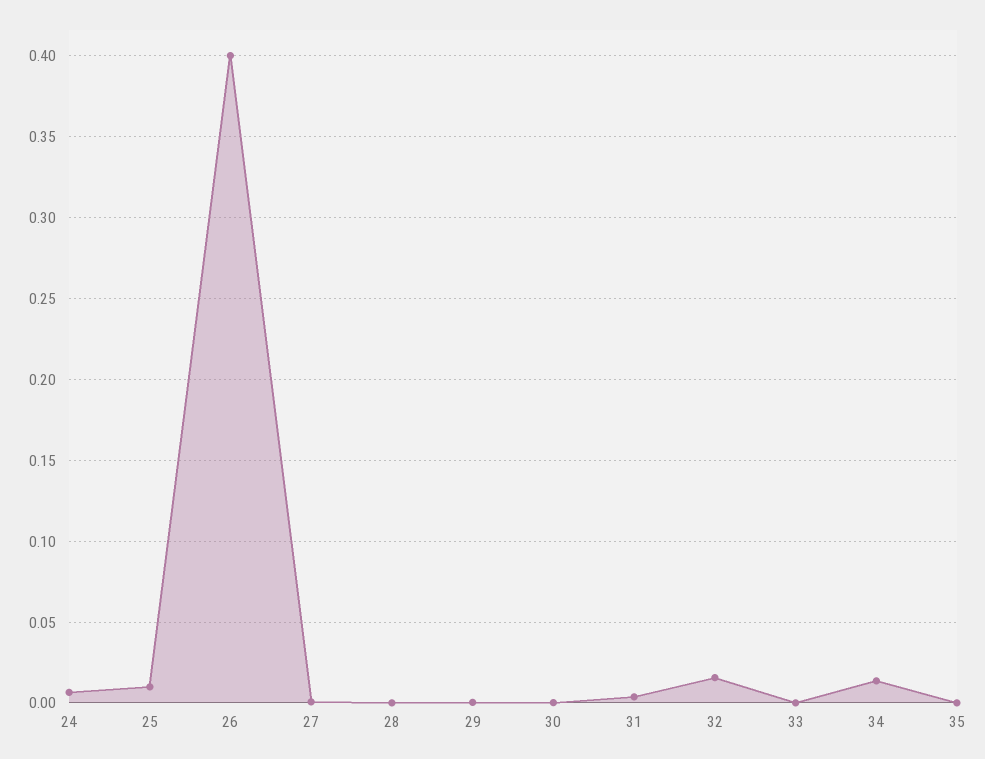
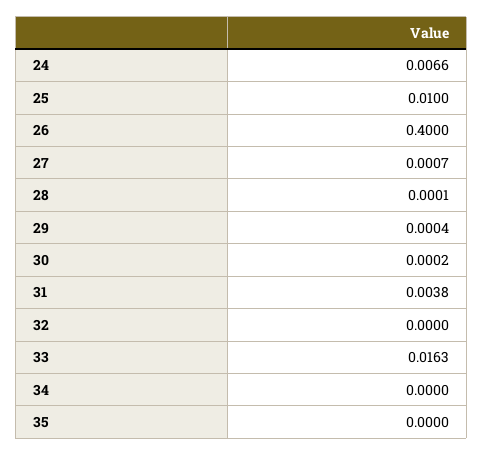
  {
    "24": 0.0066,
    "25": 0.01,
    "26": 0.4,
    "27": 0.0007,
    "28": 0.0001,
    "29": 0.0004,
    "30": 0.0002,
    "31": 0.0038,
-   "32": 0.015,
+   "32": 0,
-   "33": 0,
+   "33": 0.0163,
-   "34": 0.015,
+   "34": 0,
    "35": 0
  }

